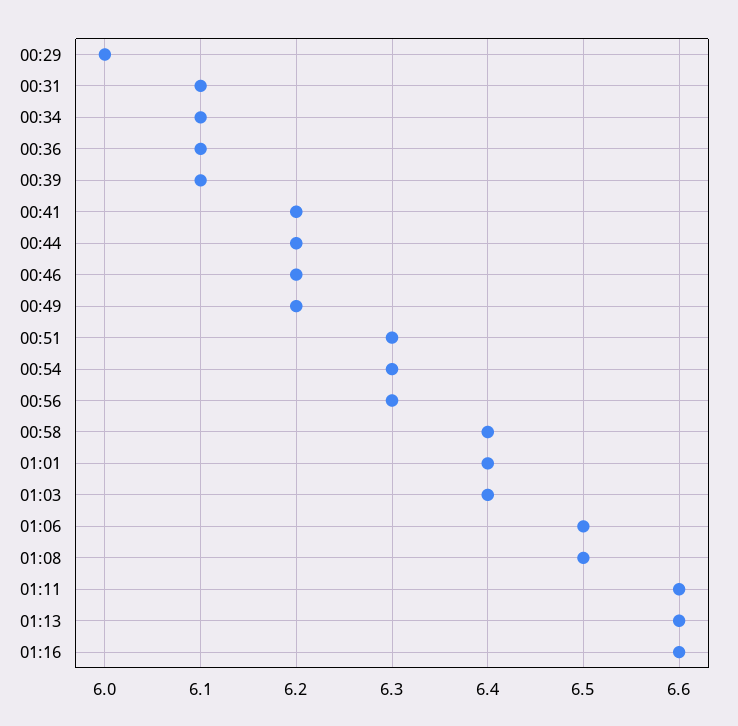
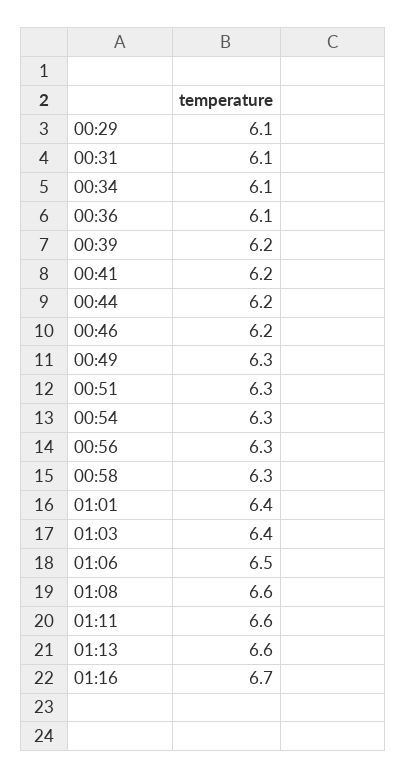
  {
-   "00:29": 6,
+   "00:29": 6.1,
    "00:31": 6.1,
    "00:34": 6.1,
    "00:36": 6.1,
-   "00:39": 6.1,
+   "00:39": 6.2,
    "00:41": 6.2,
    "00:44": 6.2,
    "00:46": 6.2,
-   "00:49": 6.2,
+   "00:49": 6.3,
    "00:51": 6.3,
    "00:54": 6.3,
    "00:56": 6.3,
-   "00:58": 6.4,
+   "00:58": 6.3,
    "01:01": 6.4,
    "01:03": 6.4,
    "01:06": 6.5,
-   "01:08": 6.5,
+   "01:08": 6.6,
    "01:11": 6.6,
    "01:13": 6.6,
-   "01:16": 6.6
+   "01:16": 6.7
  }

